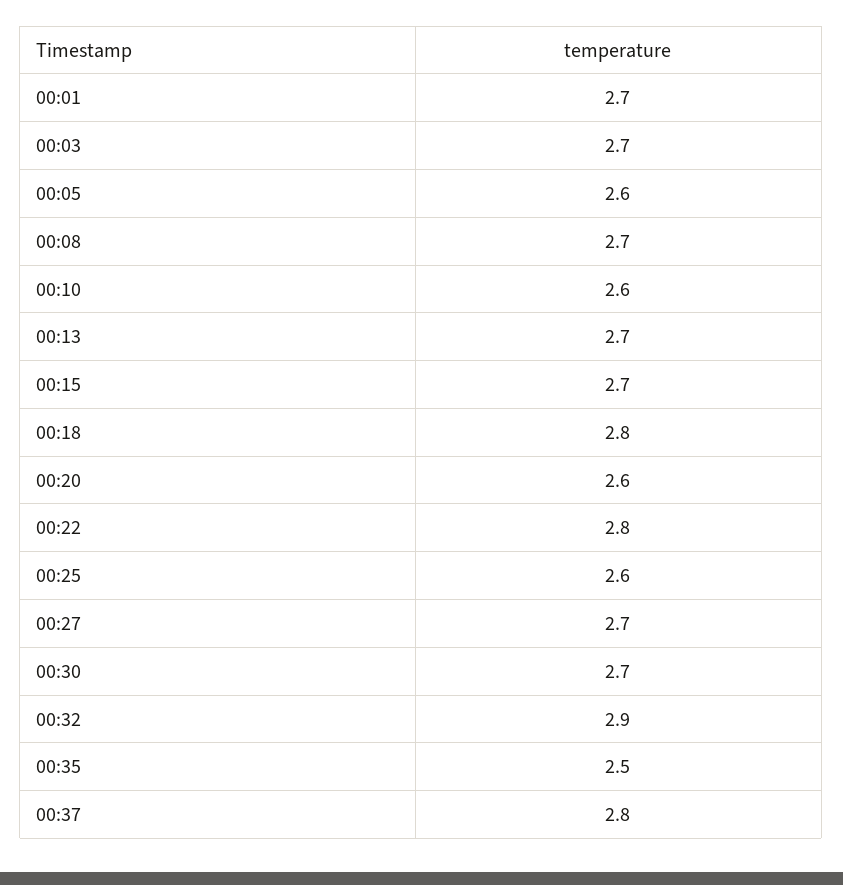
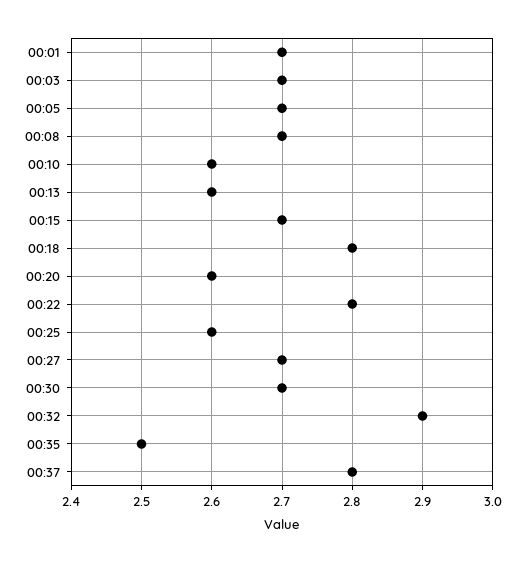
  {
    "00:01": 2.7,
    "00:03": 2.7,
-   "00:05": 2.6,
+   "00:05": 2.7,
    "00:08": 2.7,
    "00:10": 2.6,
-   "00:13": 2.7,
+   "00:13": 2.6,
    "00:15": 2.7,
    "00:18": 2.8,
    "00:20": 2.6,
    "00:22": 2.8,
    "00:25": 2.6,
    "00:27": 2.7,
    "00:30": 2.7,
    "00:32": 2.9,
    "00:35": 2.5,
    "00:37": 2.8
  }

